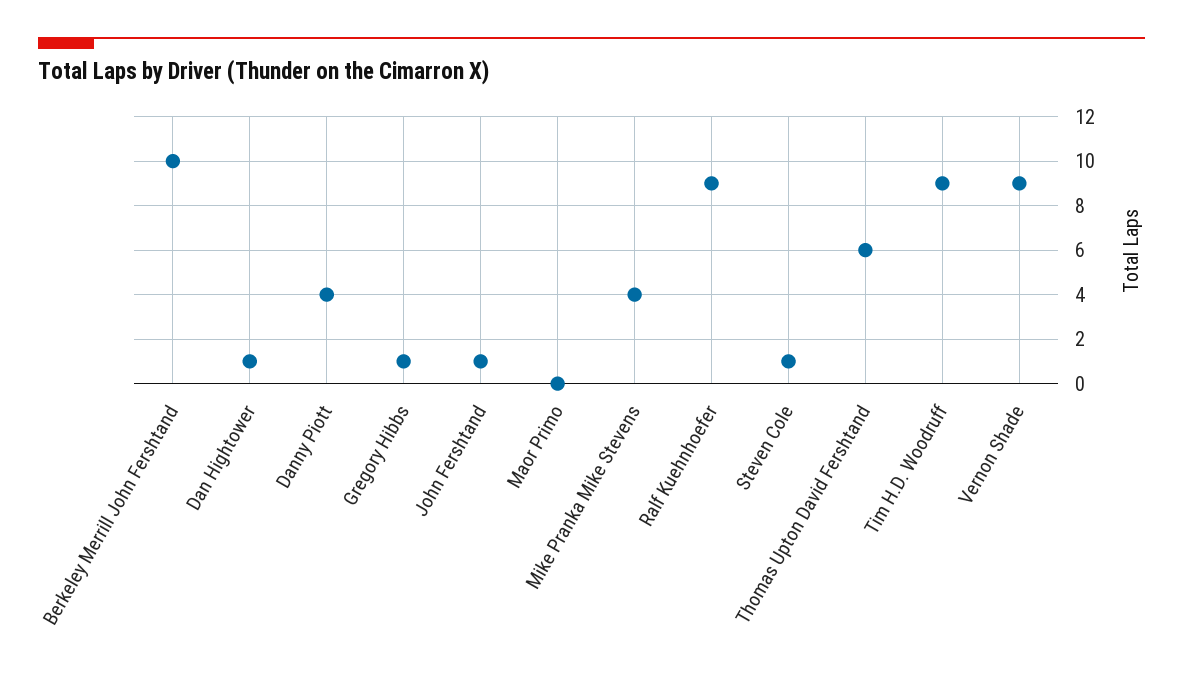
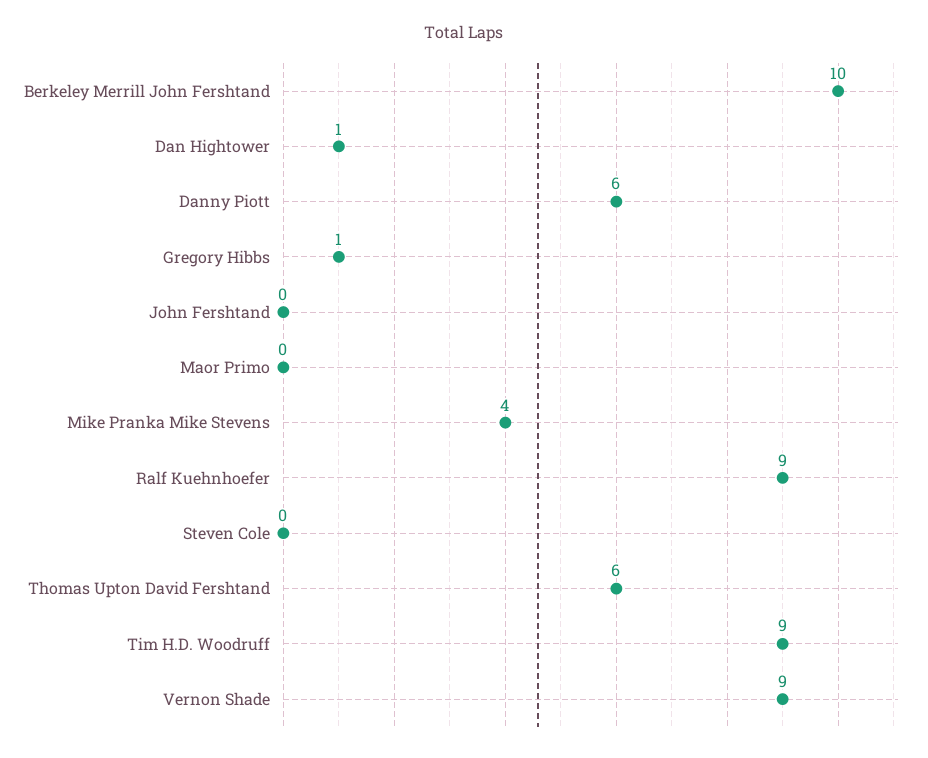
  {
    "Berkeley Merrill John Fershtand": 10,
    "Dan Hightower": 1,
-   "Danny Piott": 4,
+   "Danny Piott": 6,
    "Gregory Hibbs": 1,
-   "John Fershtand": 1,
+   "John Fershtand": 0,
    "Maor Primo": 0,
    "Mike Pranka Mike Stevens": 4,
    "Ralf Kuehnhoefer": 9,
-   "Steven Cole": 1,
+   "Steven Cole": 0,
    "Thomas Upton David Fershtand": 6,
    "Tim H.D. Woodruff": 9,
    "Vernon Shade": 9
  }

